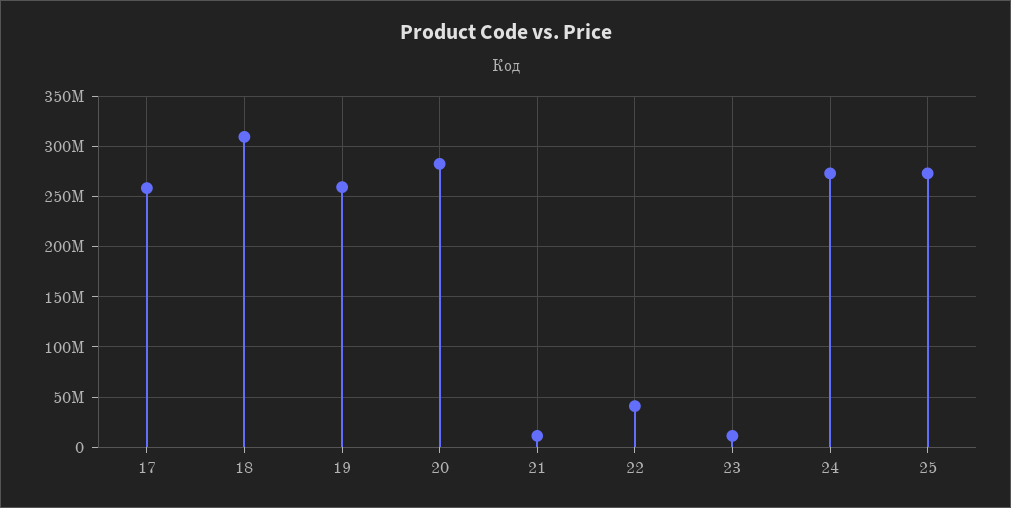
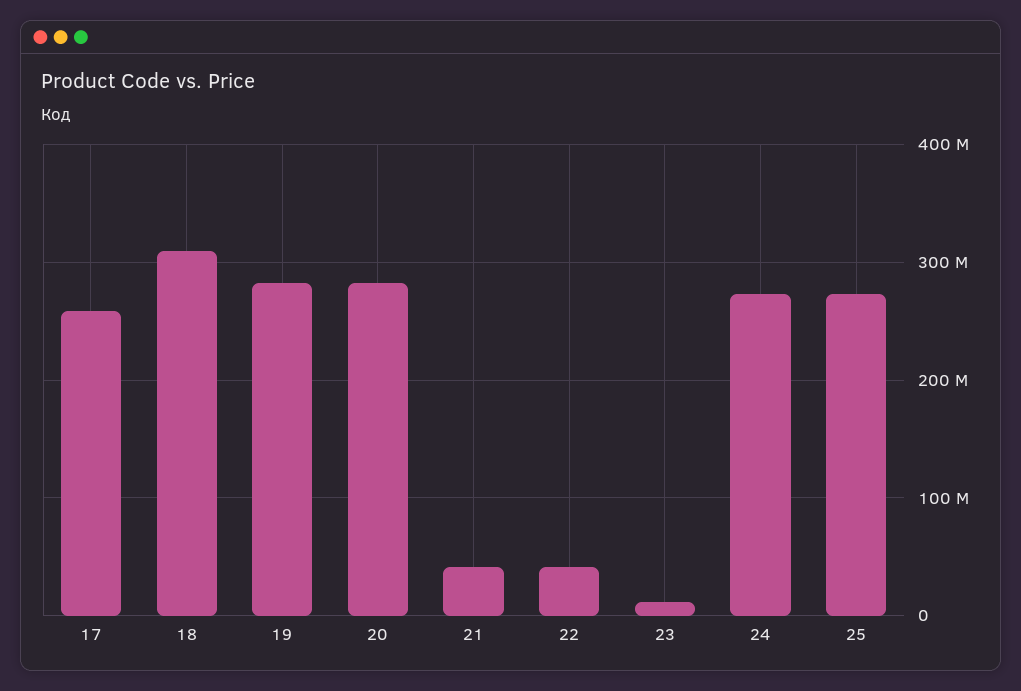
  {
    "17": 260000000,
    "18": 310000000,
-   "19": 260000000,
+   "19": 280000000,
    "20": 280000000,
-   "21": 10000000,
+   "21": 40000000,
    "22": 40000000,
    "23": 10000000,
    "24": 270000000,
    "25": 270000000
  }

